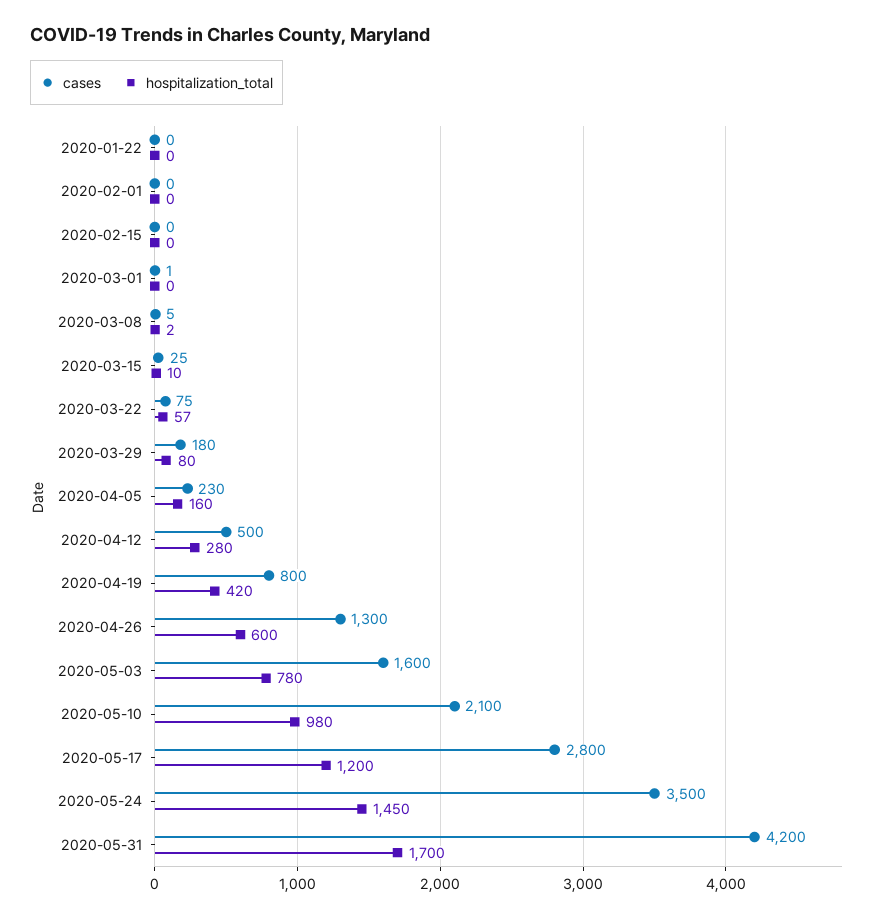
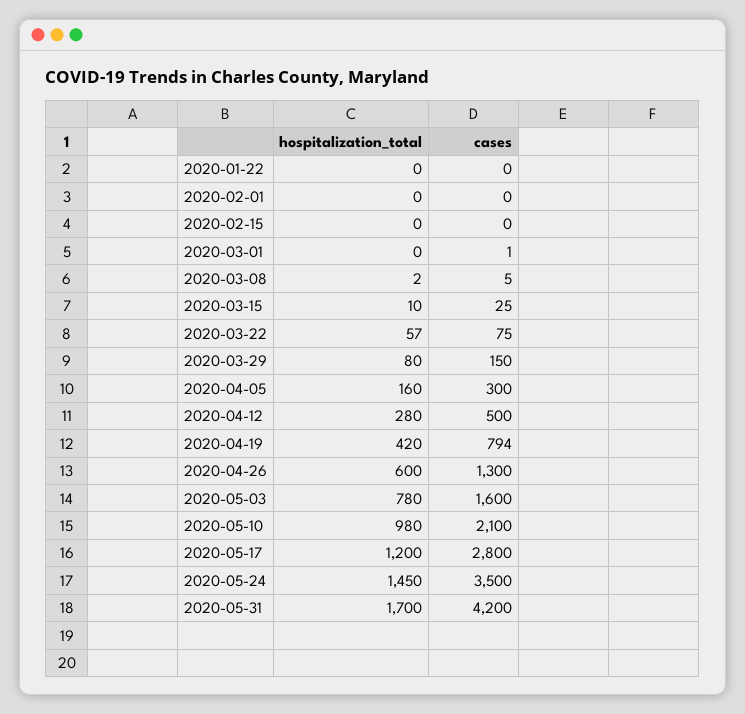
  {
    "cases": {
      "2020-01-22": 0,
      "2020-02-01": 0,
      "2020-02-15": 0,
      "2020-03-01": 1,
      "2020-03-08": 5,
      "2020-03-15": 25,
      "2020-03-22": 75,
-     "2020-03-29": 180,
+     "2020-03-29": 150,
-     "2020-04-05": 230,
+     "2020-04-05": 300,
      "2020-04-12": 500,
-     "2020-04-19": 800,
+     "2020-04-19": 794,
      "2020-04-26": 1300,
      "2020-05-03": 1600,
      "2020-05-10": 2100,
      "2020-05-17": 2800,
      "2020-05-24": 3500,
      "2020-05-31": 4200
    },
    "hospitalization_total": {
      "2020-01-22": 0,
      "2020-02-01": 0,
      "2020-02-15": 0,
      "2020-03-01": 0,
      "2020-03-08": 2,
      "2020-03-15": 10,
      "2020-03-22": 57,
      "2020-03-29": 80,
      "2020-04-05": 160,
      "2020-04-12": 280,
      "2020-04-19": 420,
      "2020-04-26": 600,
      "2020-05-03": 780,
      "2020-05-10": 980,
      "2020-05-17": 1200,
      "2020-05-24": 1450,
      "2020-05-31": 1700
    }
  }

